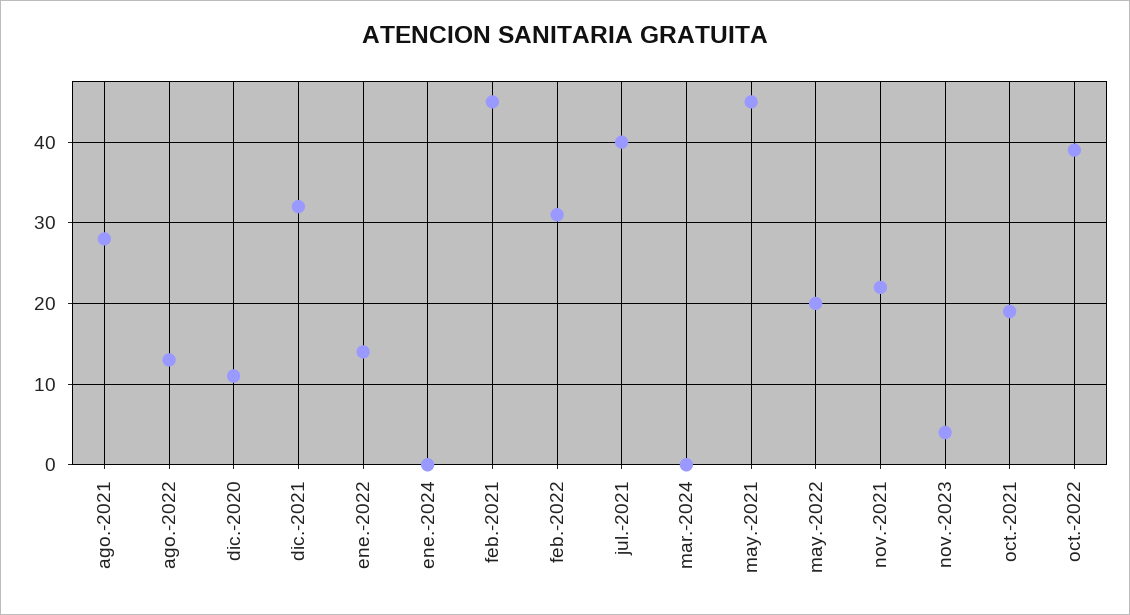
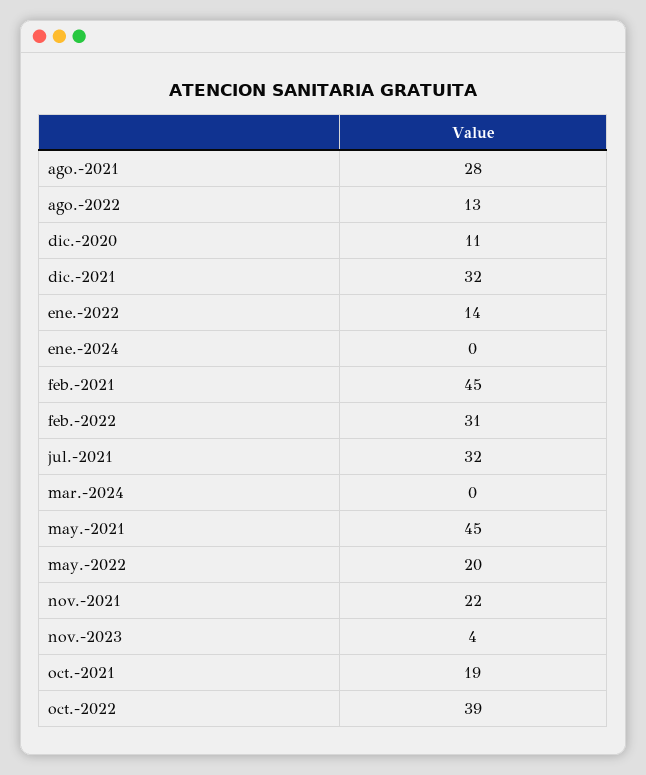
  {
    "ago.-2021": 28,
    "ago.-2022": 13,
    "dic.-2020": 11,
    "dic.-2021": 32,
    "ene.-2022": 14,
    "ene.-2024": 0,
    "feb.-2021": 45,
    "feb.-2022": 31,
-   "jul.-2021": 40,
+   "jul.-2021": 32,
    "mar.-2024": 0,
    "may.-2021": 45,
    "may.-2022": 20,
    "nov.-2021": 22,
    "nov.-2023": 4,
    "oct.-2021": 19,
    "oct.-2022": 39
  }

